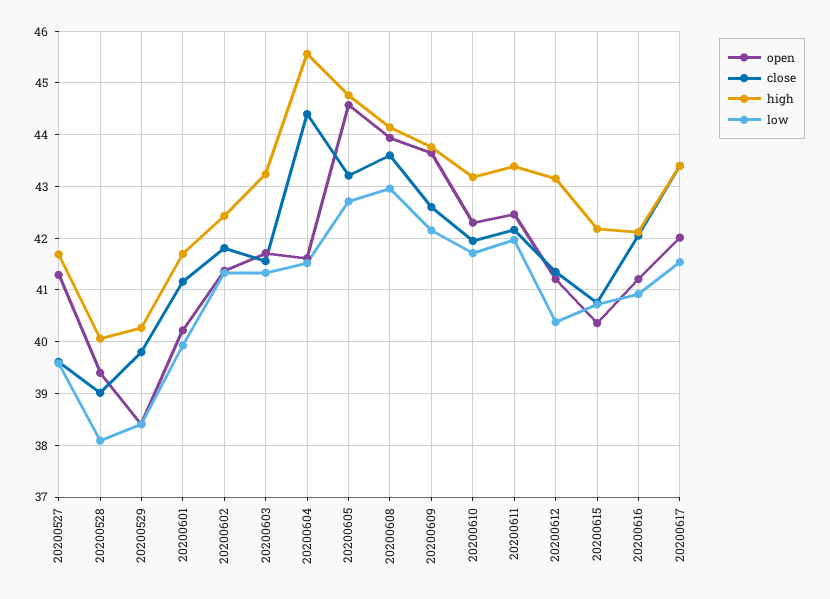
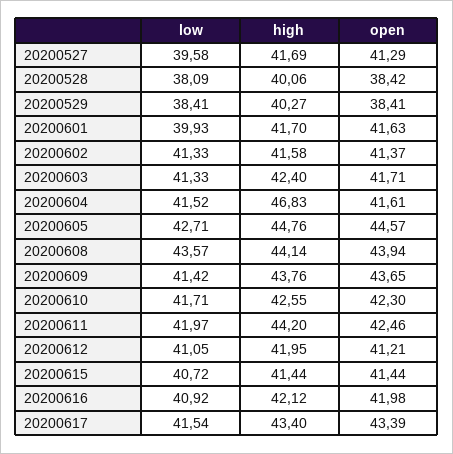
  {
    "open": {
      "20200527": 41.29,
-     "20200528": 39.4,
+     "20200528": 38.42,
      "20200529": 38.41,
-     "20200601": 40.2,
+     "20200601": 41.63,
      "20200602": 41.37,
      "20200603": 41.71,
      "20200604": 41.61,
      "20200605": 44.57,
      "20200608": 43.94,
      "20200609": 43.65,
      "20200610": 42.3,
      "20200611": 42.46,
      "20200612": 41.21,
-     "20200615": 40.4,
+     "20200615": 41.44,
-     "20200616": 41.2,
+     "20200616": 41.98,
-     "20200617": 42
+     "20200617": 43.39
    },
-   "close": {
-     "20200527": 39.6,
-     "20200528": 39,
-     "20200529": 39.8,
-     "20200601": 41.2,
-     "20200602": 41.8,
-     "20200603": 41.6,
-     "20200604": 44.4,
-     "20200605": 43.2,
-     "20200608": 43.6,
-     "20200609": 42.6,
-     "20200610": 42,
-     "20200611": 42.2,
-     "20200612": 41.4,
-     "20200615": 40.8,
-     "20200616": 42,
-     "20200617": 43.4
-   },
    "high": {
      "20200527": 41.69,
      "20200528": 40.06,
      "20200529": 40.27,
      "20200601": 41.7,
-     "20200602": 42.4,
+     "20200602": 41.58,
-     "20200603": 43.2,
+     "20200603": 42.4,
-     "20200604": 45.6,
+     "20200604": 46.83,
      "20200605": 44.76,
      "20200608": 44.14,
      "20200609": 43.76,
-     "20200610": 43.2,
+     "20200610": 42.55,
-     "20200611": 43.4,
+     "20200611": 44.2,
-     "20200612": 43.2,
+     "20200612": 41.95,
-     "20200615": 42.2,
+     "20200615": 41.44,
      "20200616": 42.12,
      "20200617": 43.4
    },
    "low": {
      "20200527": 39.58,
      "20200528": 38.09,
      "20200529": 38.41,
      "20200601": 39.93,
      "20200602": 41.33,
      "20200603": 41.33,
      "20200604": 41.52,
      "20200605": 42.71,
-     "20200608": 43,
+     "20200608": 43.57,
-     "20200609": 42.2,
+     "20200609": 41.42,
      "20200610": 41.71,
      "20200611": 41.97,
-     "20200612": 40.4,
+     "20200612": 41.05,
      "20200615": 40.72,
      "20200616": 40.92,
      "20200617": 41.54
    }
  }

